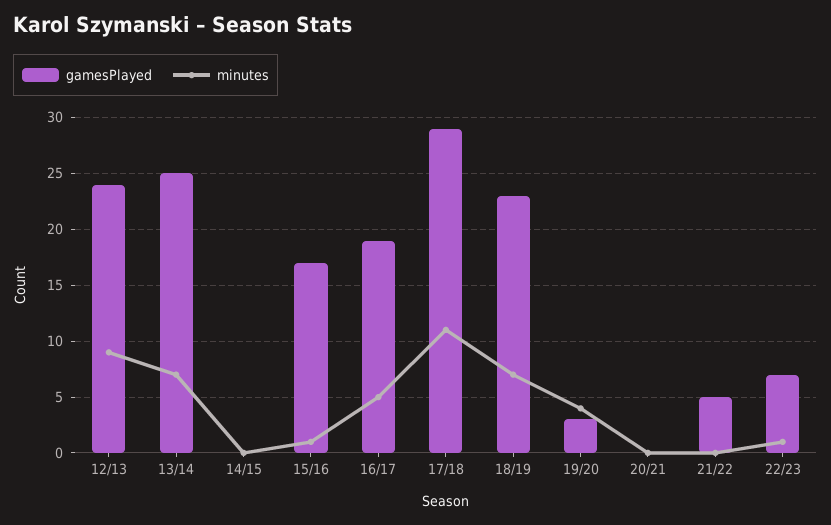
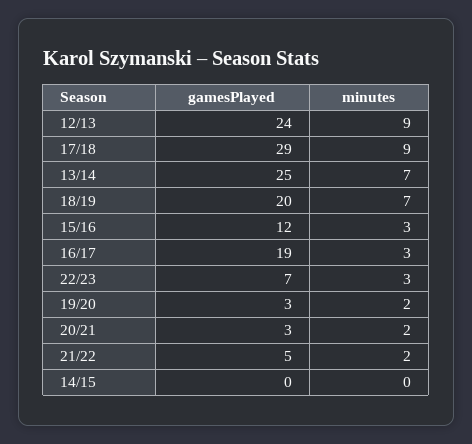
  {
    "gamesPlayed": {
      "12/13": 24,
      "13/14": 25,
      "14/15": 0,
-     "15/16": 17,
+     "15/16": 12,
      "16/17": 19,
      "17/18": 29,
-     "18/19": 23,
+     "18/19": 20,
      "19/20": 3,
-     "20/21": 0,
+     "20/21": 3,
      "21/22": 5,
      "22/23": 7
    },
    "minutes": {
      "12/13": 9,
      "13/14": 7,
      "14/15": 0,
-     "15/16": 1,
+     "15/16": 3,
-     "16/17": 5,
+     "16/17": 3,
-     "17/18": 11,
+     "17/18": 9,
      "18/19": 7,
-     "19/20": 4,
+     "19/20": 2,
-     "20/21": 0,
+     "20/21": 2,
-     "21/22": 0,
+     "21/22": 2,
-     "22/23": 1
+     "22/23": 3
    }
  }

